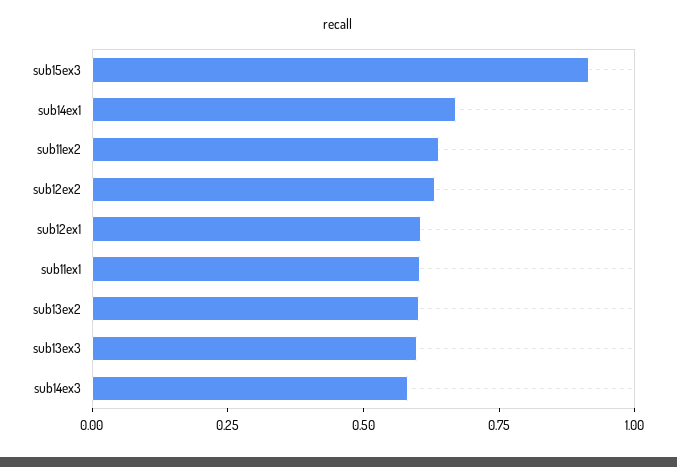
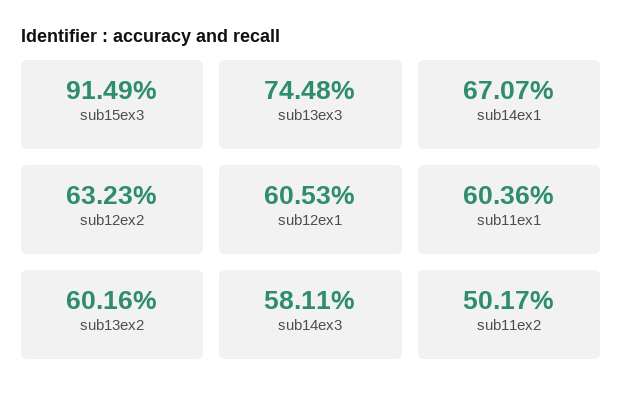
  {
    "sub15ex3": 0.9149,
    "sub14ex1": 0.6707,
-   "sub11ex2": 0.65,
+   "sub11ex2": 0.5017,
    "sub12ex2": 0.6323,
    "sub12ex1": 0.6053,
    "sub11ex1": 0.6036,
    "sub13ex2": 0.6016,
-   "sub13ex3": 0.6,
+   "sub13ex3": 0.7448,
    "sub14ex3": 0.5811
  }

